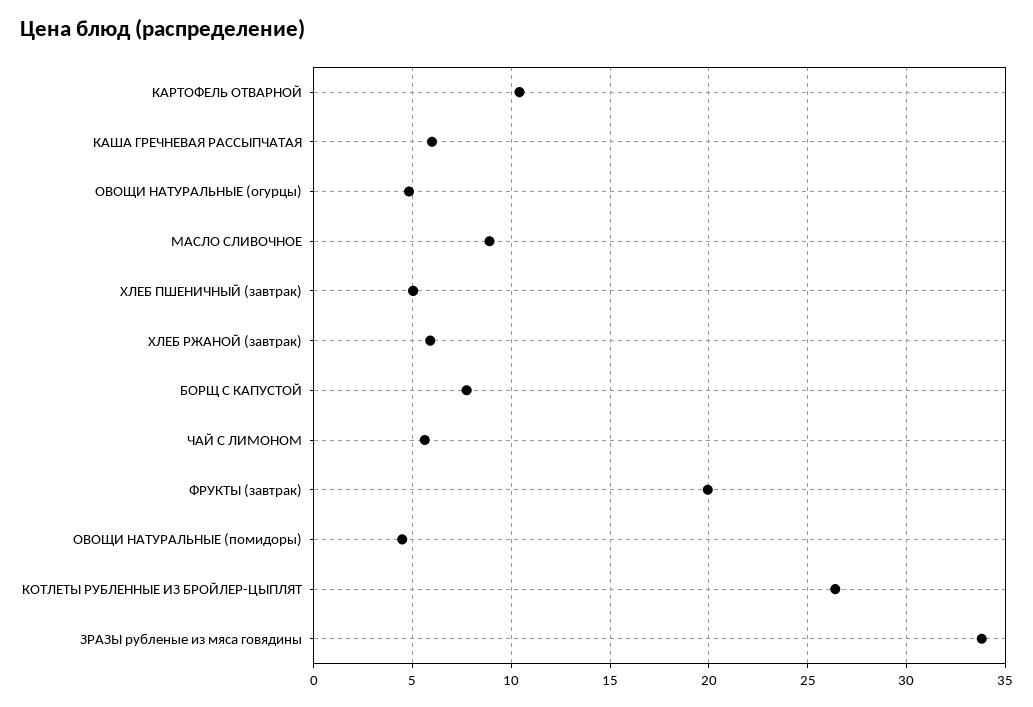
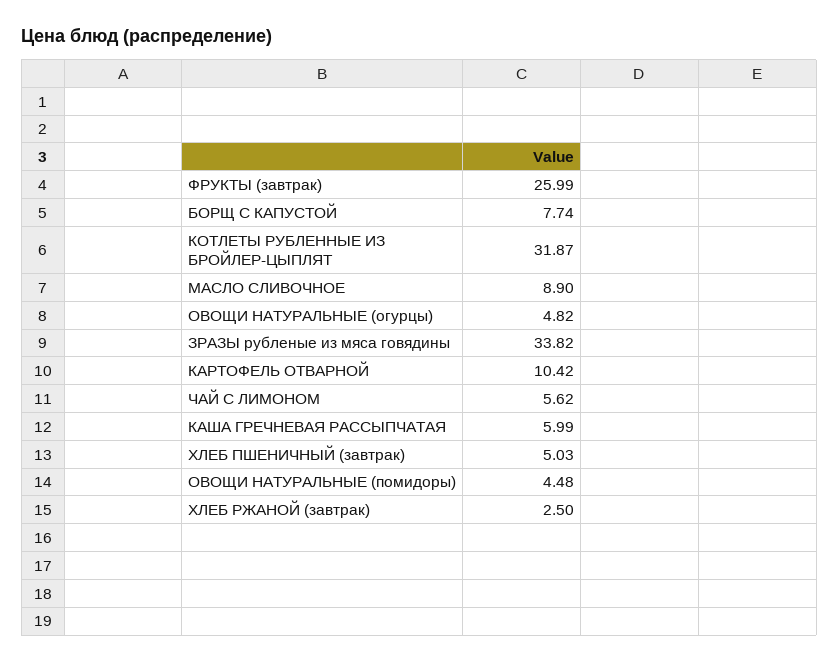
  {
    "КАРТОФЕЛЬ ОТВАРНОЙ": 10.42,
    "КАША ГРЕЧНЕВАЯ РАССЫПЧАТАЯ": 5.99,
    "ОВОЩИ НАТУРАЛЬНЫЕ (огурцы)": 4.82,
    "МАСЛО СЛИВОЧНОЕ": 8.9,
    "ХЛЕБ ПШЕНИЧНЫЙ (завтрак)": 5.03,
-   "ХЛЕБ РЖАНОЙ (завтрак)": 6,
+   "ХЛЕБ РЖАНОЙ (завтрак)": 2.5,
    "БОРЩ С КАПУСТОЙ": 7.74,
    "ЧАЙ С ЛИМОНОМ": 5.62,
-   "ФРУКТЫ (завтрак)": 20,
+   "ФРУКТЫ (завтрак)": 25.99,
    "ОВОЩИ НАТУРАЛЬНЫЕ (помидоры)": 4.48,
-   "КОТЛЕТЫ РУБЛЕННЫЕ ИЗ БРОЙЛЕР-ЦЫПЛЯТ": 26.5,
+   "КОТЛЕТЫ РУБЛЕННЫЕ ИЗ БРОЙЛЕР-ЦЫПЛЯТ": 31.87,
    "ЗРАЗЫ рубленые из мяса говядины": 33.82
  }

